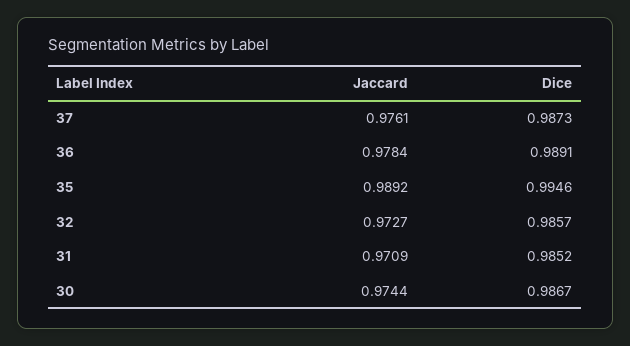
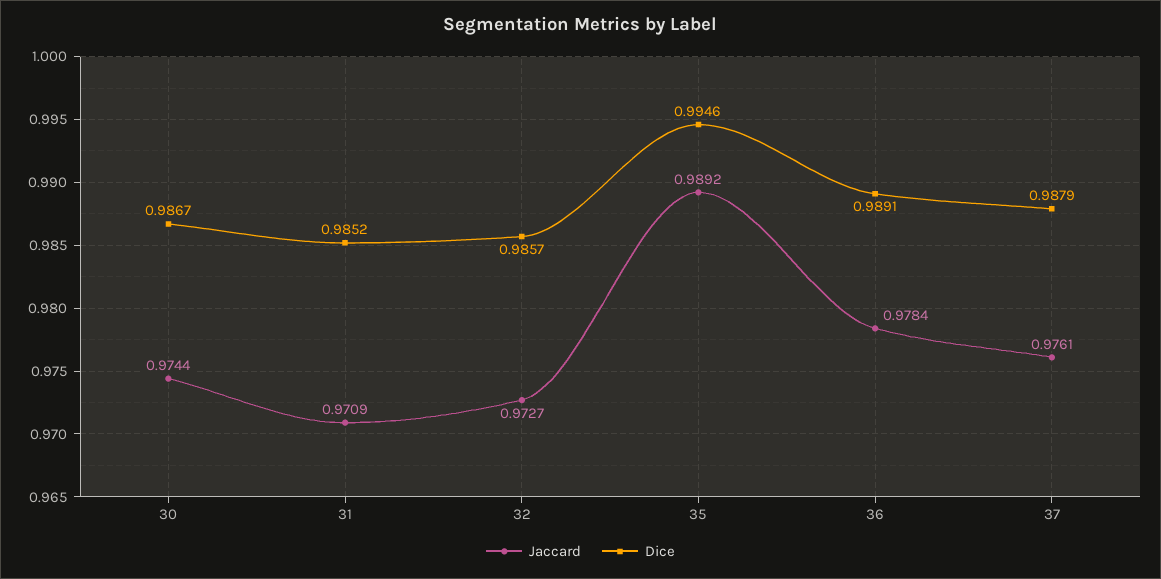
  {
    "Jaccard": {
      "37": 0.9761,
      "36": 0.9784,
      "35": 0.9892,
      "32": 0.9727,
      "31": 0.9709,
      "30": 0.9744
    },
    "Dice": {
-     "37": 0.9873,
+     "37": 0.9879,
      "36": 0.9891,
      "35": 0.9946,
      "32": 0.9857,
      "31": 0.9852,
      "30": 0.9867
    }
  }

